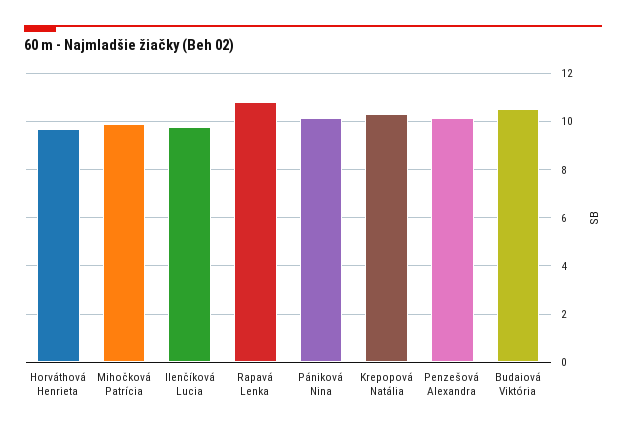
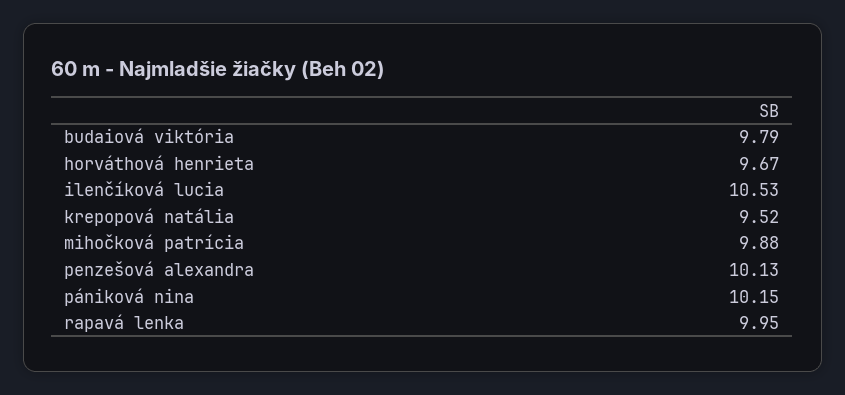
  {
    "Horváthová Henrieta": 9.67,
    "Mihočková Patrícia": 9.88,
-   "Ilenčíková Lucia": 9.75,
+   "Ilenčíková Lucia": 10.53,
-   "Rapavá Lenka": 10.75,
+   "Rapavá Lenka": 9.95,
    "Pániková Nina": 10.15,
-   "Krepopová Natália": 10.25,
+   "Krepopová Natália": 9.52,
    "Penzešová Alexandra": 10.13,
-   "Budaiová Viktória": 10.5
+   "Budaiová Viktória": 9.79
  }

